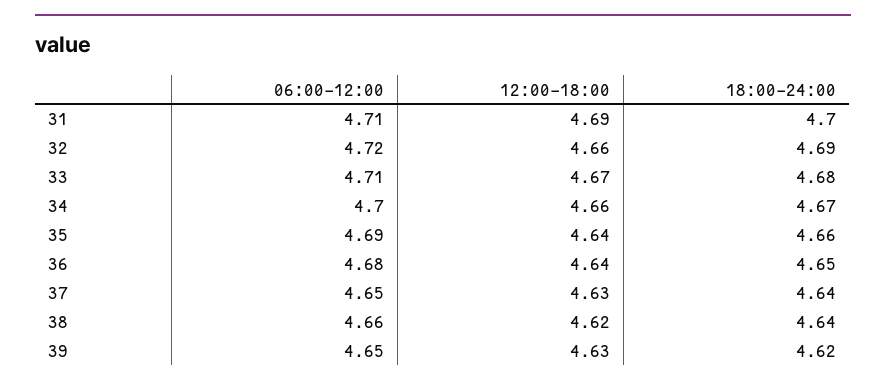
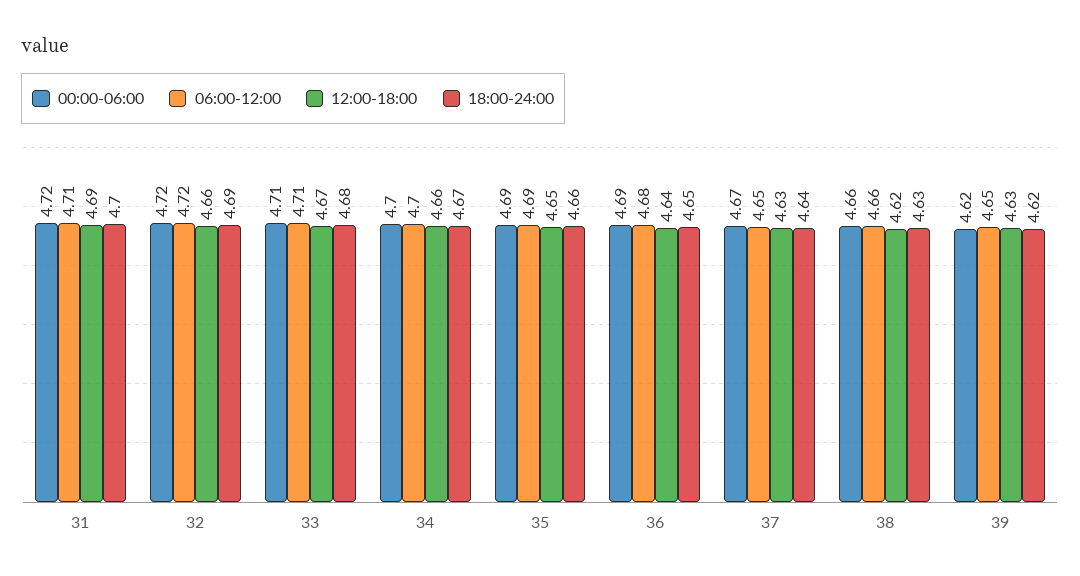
  {
    "06:00-12:00": {
      "31": 4.71,
      "32": 4.72,
      "33": 4.71,
      "34": 4.7,
      "35": 4.69,
      "36": 4.68,
      "37": 4.65,
      "38": 4.66,
      "39": 4.65
    },
    "12:00-18:00": {
      "31": 4.69,
      "32": 4.66,
      "33": 4.67,
      "34": 4.66,
-     "35": 4.64,
+     "35": 4.65,
      "36": 4.64,
      "37": 4.63,
      "38": 4.62,
      "39": 4.63
    },
    "18:00-24:00": {
      "31": 4.7,
      "32": 4.69,
      "33": 4.68,
      "34": 4.67,
      "35": 4.66,
      "36": 4.65,
      "37": 4.64,
-     "38": 4.64,
+     "38": 4.63,
      "39": 4.62
-   }
+   },
+   "00:00-06:00": {
+     "31": 4.72,
+     "32": 4.72,
+     "33": 4.71,
+     "34": 4.7,
+     "35": 4.69,
+     "36": 4.69,
+     "37": 4.67,
+     "38": 4.66,
+     "39": 4.62
+   }
  }

